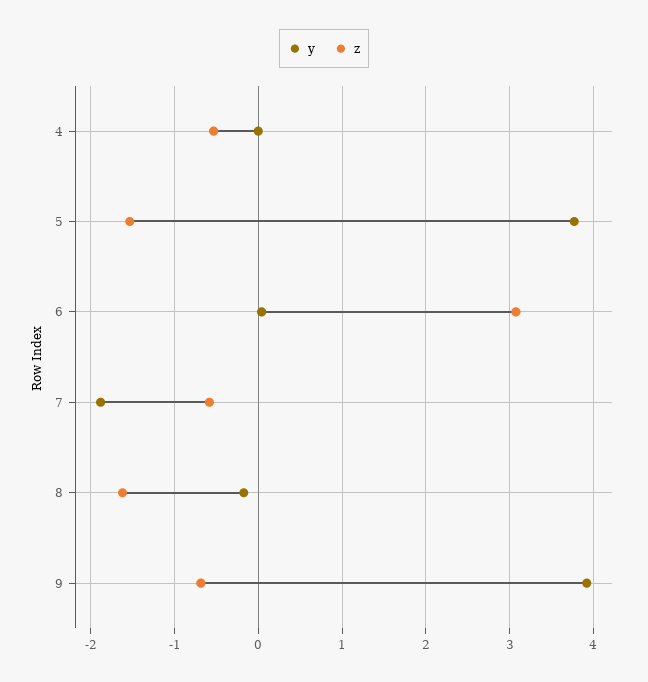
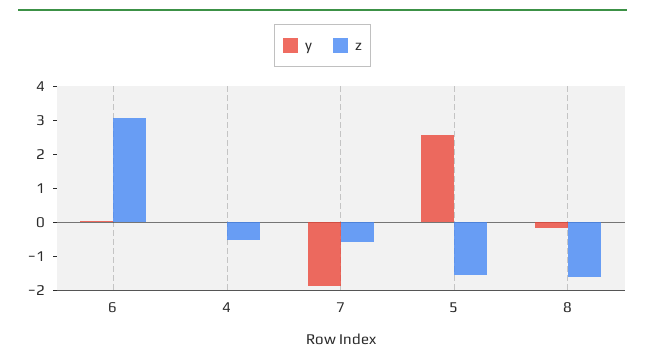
  {
    "y": {
      "4": 0,
-     "5": 3.8,
+     "5": 2.5,
      "6": 0,
      "7": -1.9,
-     "8": -0.2,
+     "8": -0.2
-     "9": 3.9
    },
    "z": {
      "4": -0.5,
      "5": -1.5,
      "6": 3.1,
      "7": -0.6,
-     "8": -1.6,
+     "8": -1.6
-     "9": -0.7
    }
  }

